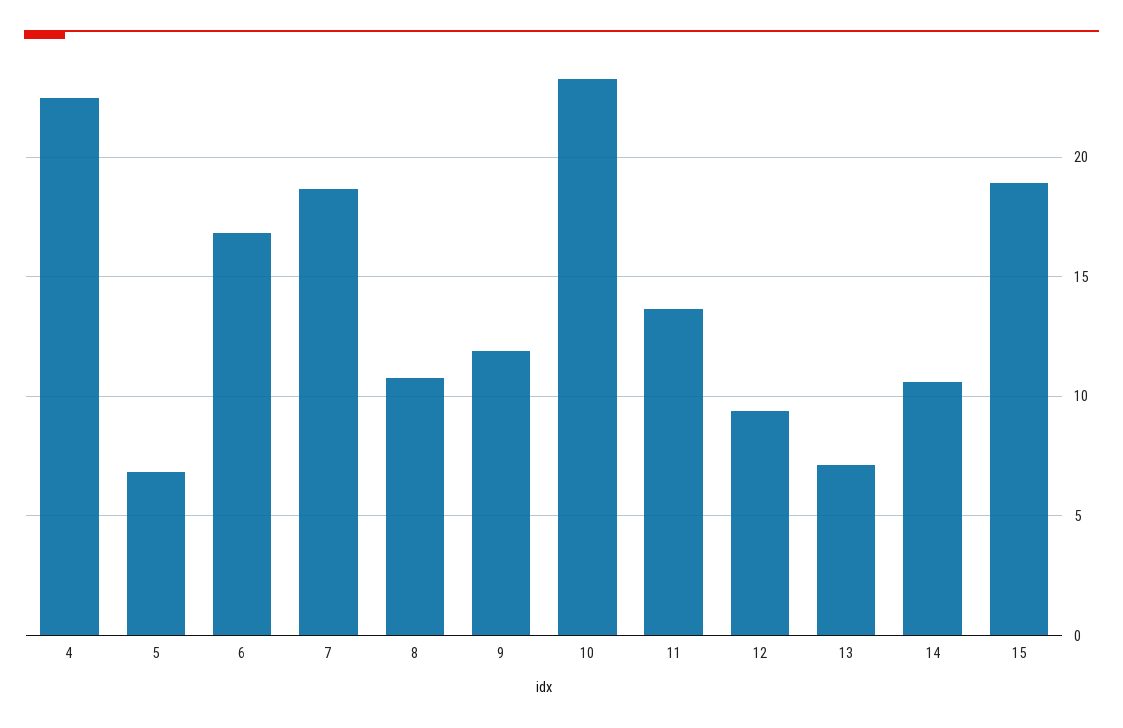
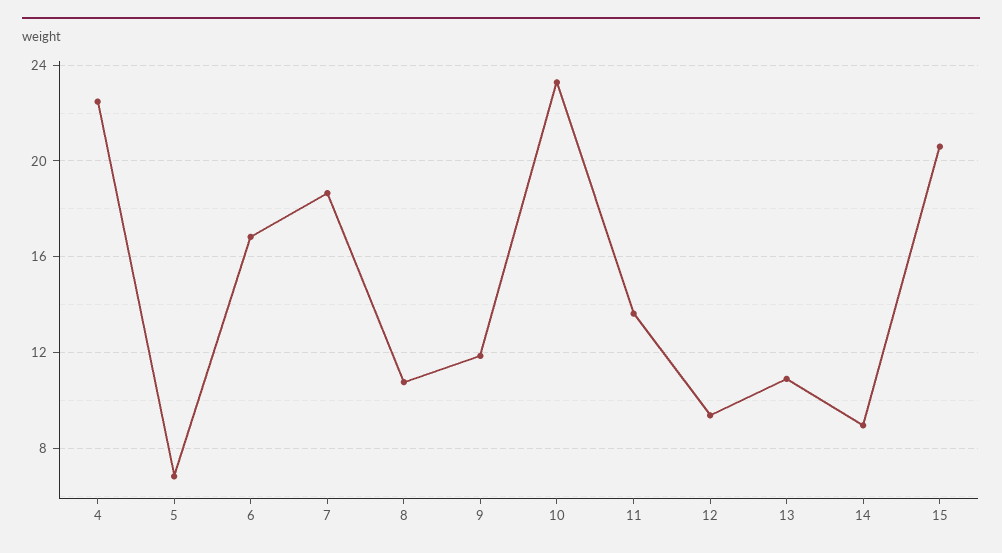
  {
    "4": 22.5,
    "5": 7,
    "6": 17,
    "7": 18.5,
    "8": 11,
    "9": 12,
    "10": 23.5,
    "11": 13.5,
    "12": 9.5,
-   "13": 7,
+   "13": 11,
-   "14": 10.5,
+   "14": 9,
-   "15": 19
+   "15": 20.5
  }

